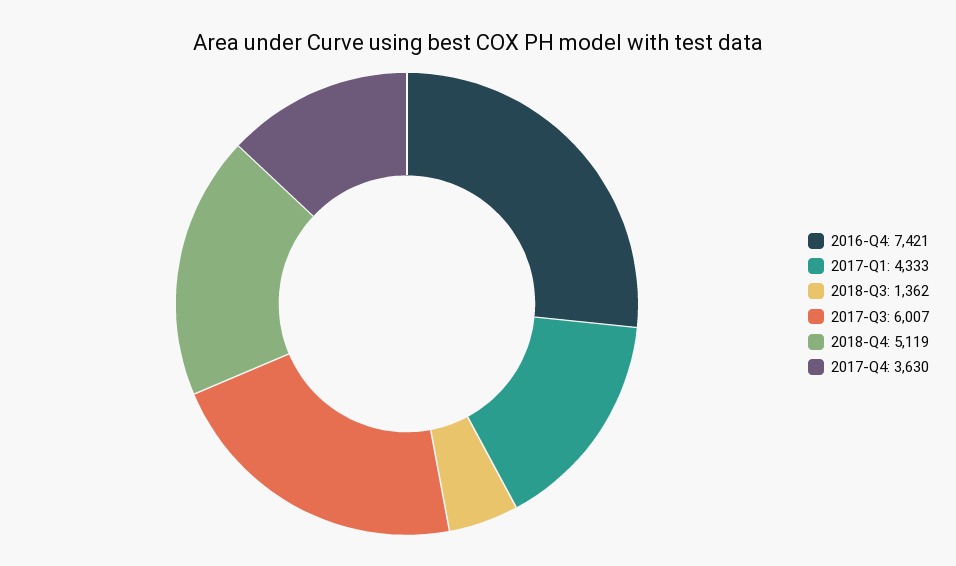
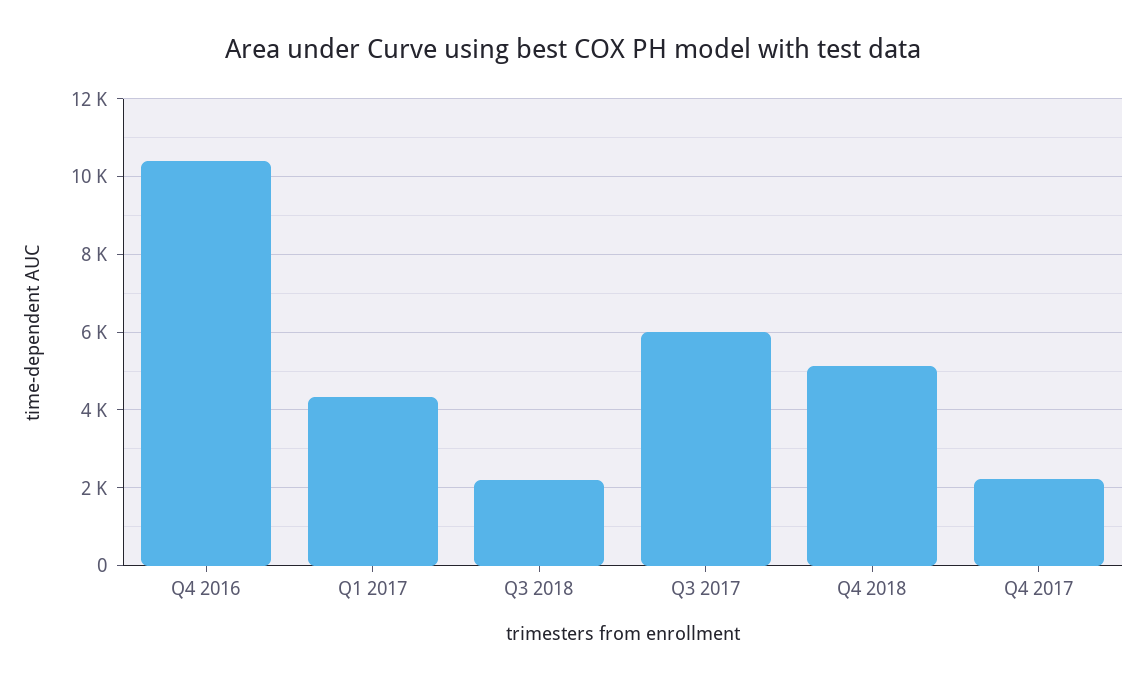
  {
-   "2016-Q4": 7421,
+   "2016-Q4": 10400,
    "2017-Q1": 4333,
-   "2018-Q3": 1362,
+   "2018-Q3": 2200,
    "2017-Q3": 6007,
    "2018-Q4": 5119,
-   "2017-Q4": 3630
+   "2017-Q4": 2200
  }

